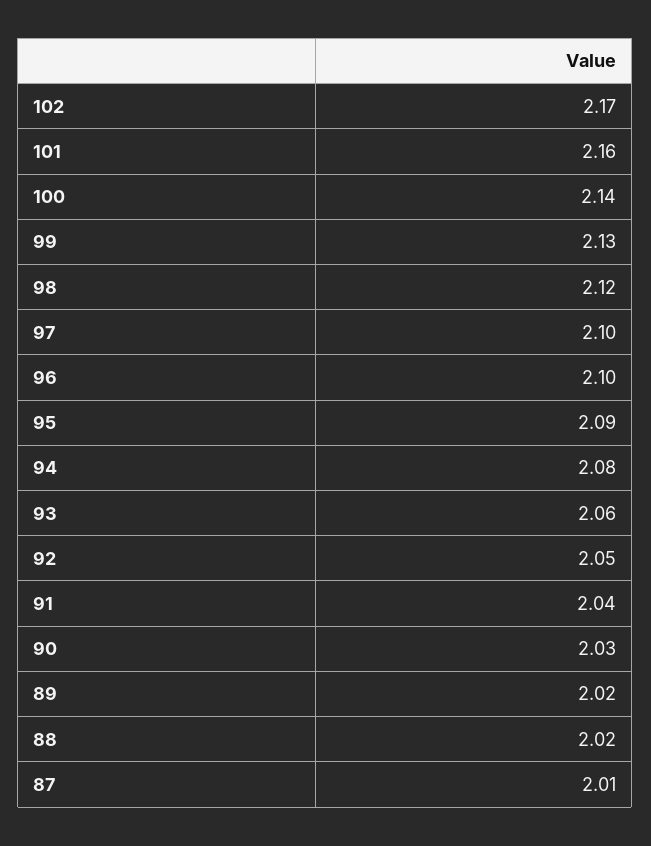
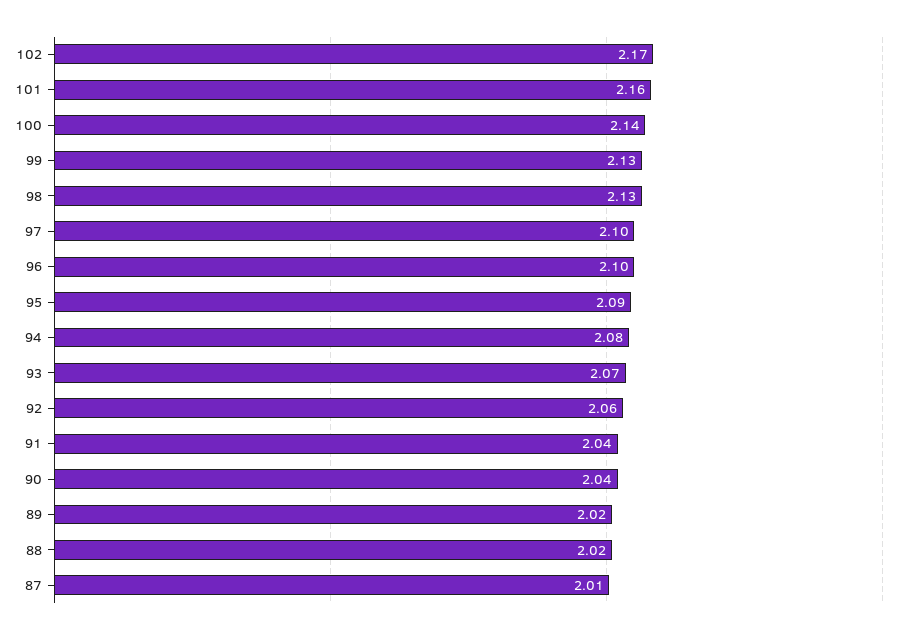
  {
    "102": 2.17,
    "101": 2.16,
    "100": 2.14,
    "99": 2.13,
-   "98": 2.12,
+   "98": 2.13,
    "97": 2.1,
    "96": 2.1,
    "95": 2.09,
    "94": 2.08,
-   "93": 2.06,
+   "93": 2.07,
-   "92": 2.05,
+   "92": 2.06,
    "91": 2.04,
-   "90": 2.03,
+   "90": 2.04,
    "89": 2.02,
    "88": 2.02,
    "87": 2.01
  }

